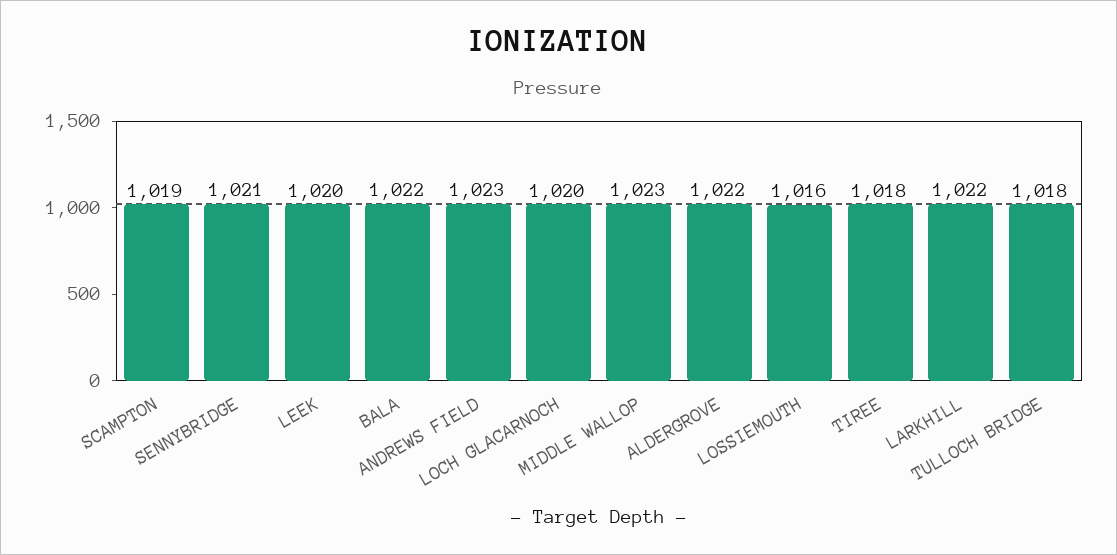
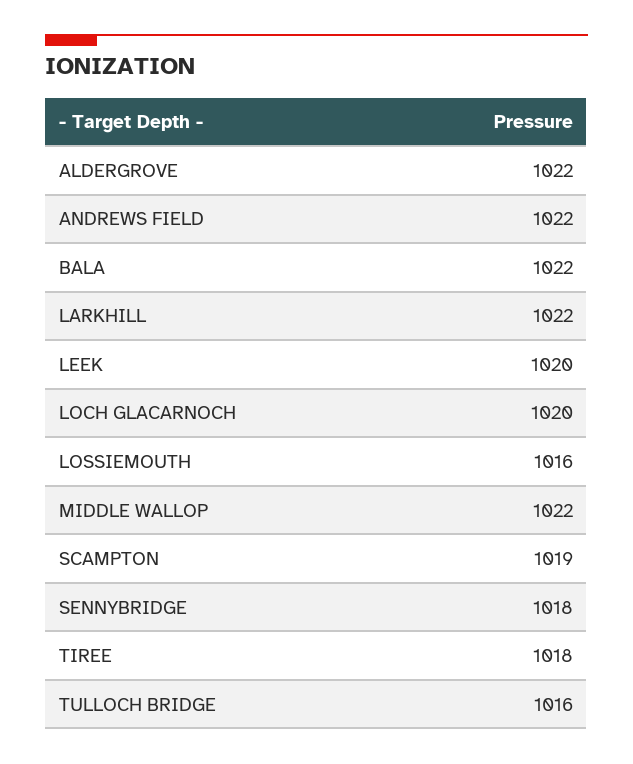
  {
    "SCAMPTON": 1019,
-   "SENNYBRIDGE": 1021,
+   "SENNYBRIDGE": 1018,
    "LEEK": 1020,
    "BALA": 1022,
-   "ANDREWS FIELD": 1023,
+   "ANDREWS FIELD": 1022,
    "LOCH GLACARNOCH": 1020,
-   "MIDDLE WALLOP": 1023,
+   "MIDDLE WALLOP": 1022,
    "ALDERGROVE": 1022,
    "LOSSIEMOUTH": 1016,
    "TIREE": 1018,
    "LARKHILL": 1022,
-   "TULLOCH BRIDGE": 1018
+   "TULLOCH BRIDGE": 1016
  }

